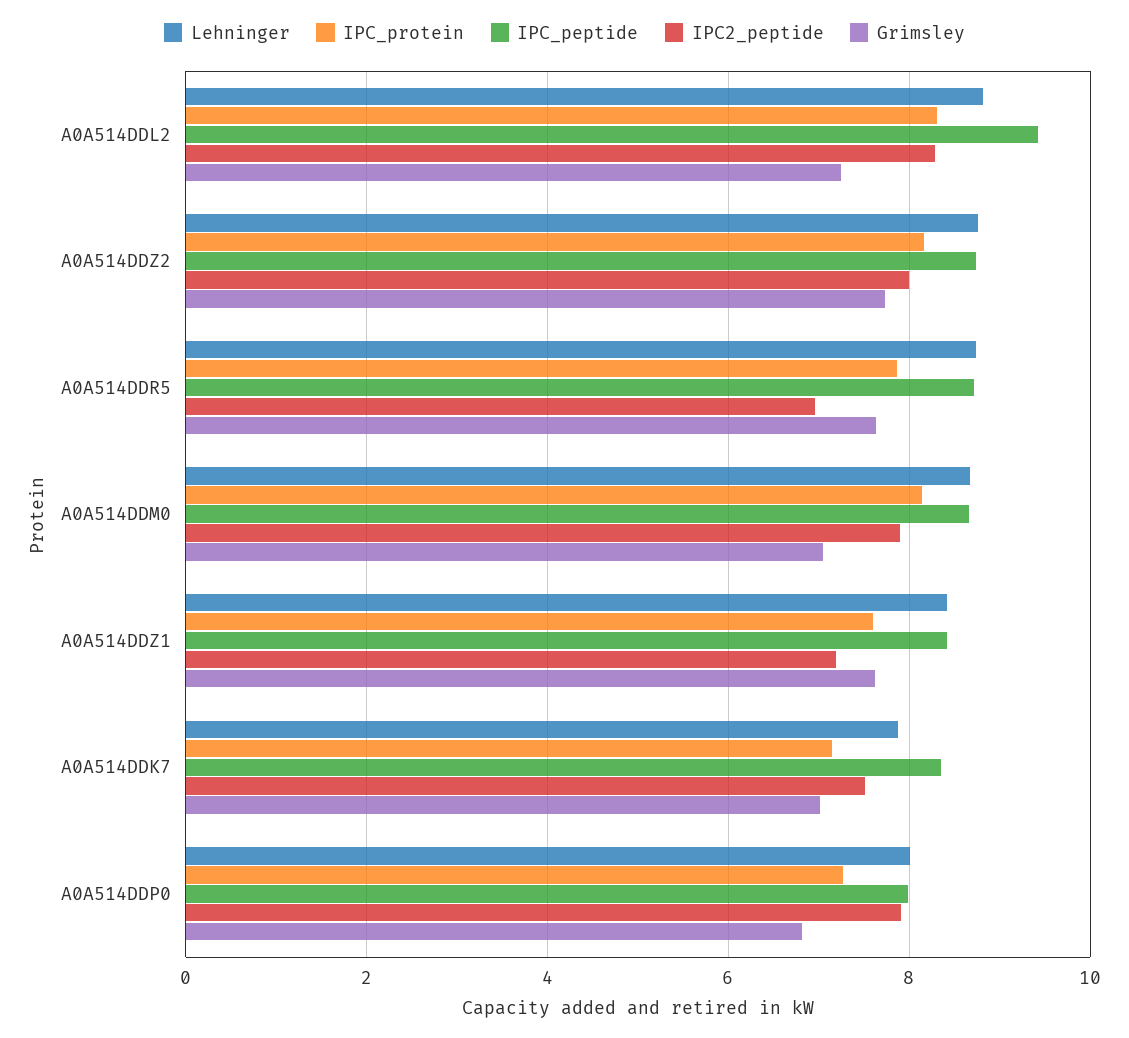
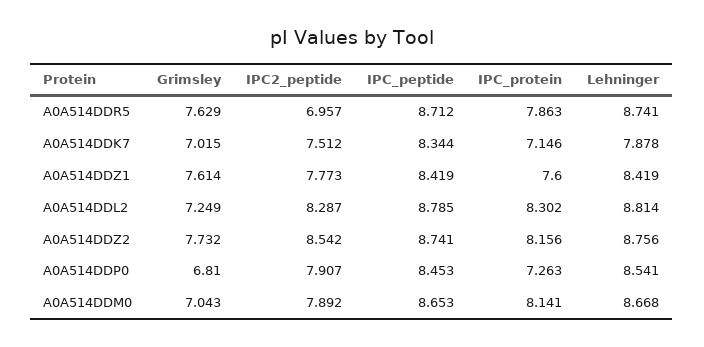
  {
    "Lehninger": {
      "A0A514DDL2": 8.814,
      "A0A514DDZ2": 8.756,
      "A0A514DDR5": 8.741,
      "A0A514DDM0": 8.668,
      "A0A514DDZ1": 8.419,
      "A0A514DDK7": 7.878,
-     "A0A514DDP0": 8
+     "A0A514DDP0": 8.541
    },
    "IPC_protein": {
      "A0A514DDL2": 8.302,
      "A0A514DDZ2": 8.156,
      "A0A514DDR5": 7.863,
      "A0A514DDM0": 8.141,
      "A0A514DDZ1": 7.6,
      "A0A514DDK7": 7.146,
      "A0A514DDP0": 7.263
    },
    "IPC_peptide": {
-     "A0A514DDL2": 9.4,
+     "A0A514DDL2": 8.785,
      "A0A514DDZ2": 8.741,
      "A0A514DDR5": 8.712,
      "A0A514DDM0": 8.653,
      "A0A514DDZ1": 8.419,
      "A0A514DDK7": 8.344,
-     "A0A514DDP0": 8
+     "A0A514DDP0": 8.453
    },
    "IPC2_peptide": {
      "A0A514DDL2": 8.287,
-     "A0A514DDZ2": 8,
+     "A0A514DDZ2": 8.542,
      "A0A514DDR5": 6.957,
      "A0A514DDM0": 7.892,
-     "A0A514DDZ1": 7.2,
+     "A0A514DDZ1": 7.773,
      "A0A514DDK7": 7.512,
      "A0A514DDP0": 7.907
    },
    "Grimsley": {
      "A0A514DDL2": 7.249,
      "A0A514DDZ2": 7.732,
      "A0A514DDR5": 7.629,
      "A0A514DDM0": 7.043,
      "A0A514DDZ1": 7.614,
      "A0A514DDK7": 7.015,
      "A0A514DDP0": 6.81
    }
  }

